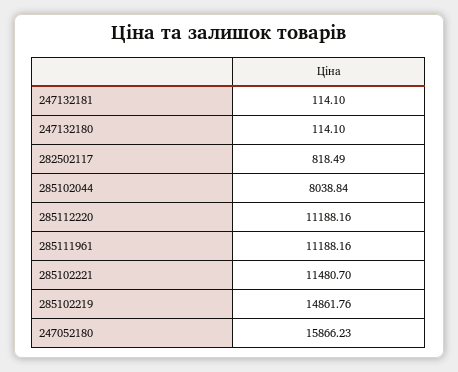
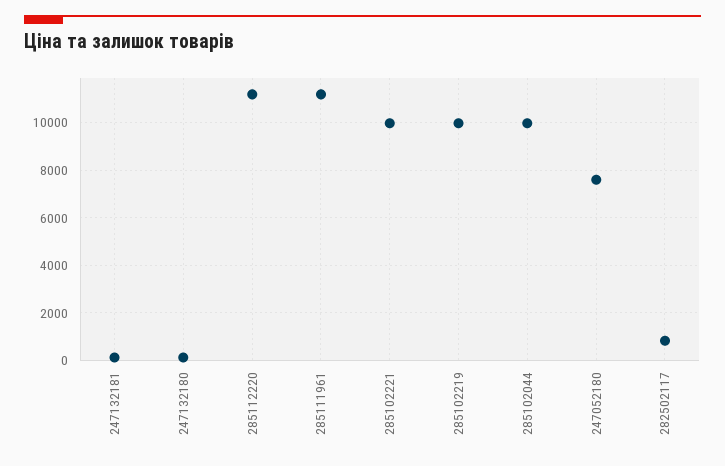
  {
    "247132181": 114.1,
    "247132180": 114.1,
    "282502117": 818.49,
-   "285102044": 8038.84,
+   "285102044": 10000,
    "285112220": 11188.16,
    "285111961": 11188.16,
-   "285102221": 11480.7,
+   "285102221": 10000,
-   "285102219": 14861.76,
+   "285102219": 10000,
-   "247052180": 15866.23
+   "247052180": 7500
  }

